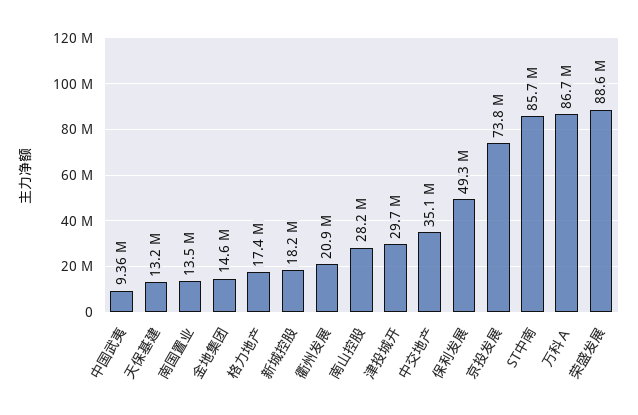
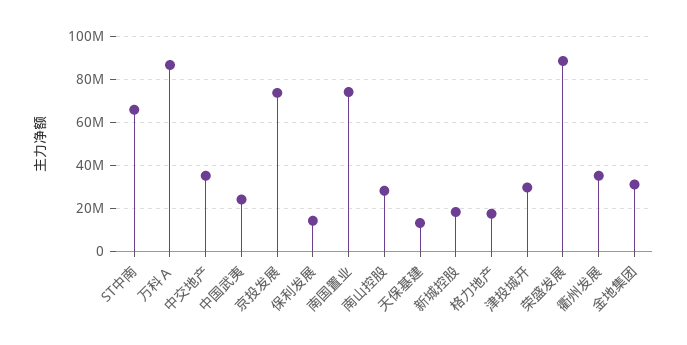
  {
-   "中国武夷": 9360000,
+   "中国武夷": 25000000,
    "天保基建": 13200000,
-   "南国置业": 13500000,
+   "南国置业": 75000000,
-   "金地集团": 14600000,
+   "金地集团": 30000000,
    "格力地产": 17400000,
    "新城控股": 18200000,
-   "衢州发展": 20900000,
+   "衢州发展": 35000000,
    "南山控股": 28200000,
    "津投城开": 29700000,
    "中交地产": 35100000,
-   "保利发展": 49300000,
+   "保利发展": 15000000,
    "京投发展": 73800000,
-   "ST中南": 85700000,
+   "ST中南": 65000000,
    "万科Ａ": 86700000,
    "荣盛发展": 88600000
  }

